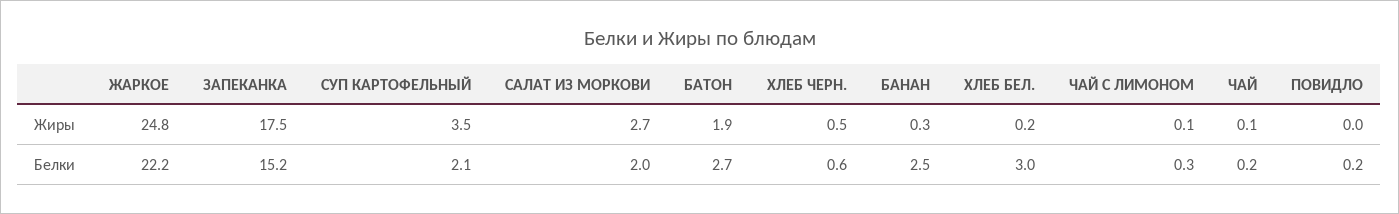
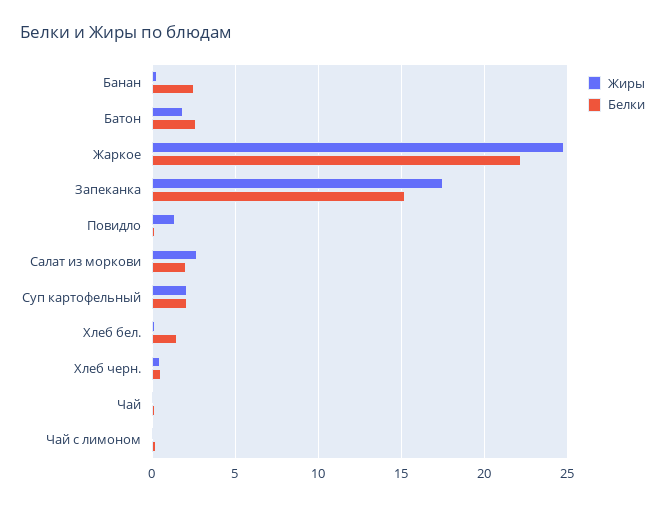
  {
    "Жиры": {
      "ЖАРКОЕ": 24.8,
      "ЗАПЕКАНКА": 17.5,
-     "СУП КАРТОФЕЛЬНЫЙ": 3.5,
+     "СУП КАРТОФЕЛЬНЫЙ": 2,
      "САЛАТ ИЗ МОРКОВИ": 2.7,
      "БАТОН": 1.9,
      "ХЛЕБ ЧЕРН.": 0.5,
      "БАНАН": 0.3,
      "ХЛЕБ БЕЛ.": 0.2,
      "ЧАЙ С ЛИМОНОМ": 0.1,
      "ЧАЙ": 0.1,
-     "ПОВИДЛО": 0
+     "ПОВИДЛО": 1.5
    },
    "Белки": {
      "ЖАРКОЕ": 22.2,
      "ЗАПЕКАНКА": 15.2,
      "СУП КАРТОФЕЛЬНЫЙ": 2.1,
      "САЛАТ ИЗ МОРКОВИ": 2,
      "БАТОН": 2.7,
      "ХЛЕБ ЧЕРН.": 0.6,
      "БАНАН": 2.5,
-     "ХЛЕБ БЕЛ.": 3,
+     "ХЛЕБ БЕЛ.": 1.5,
      "ЧАЙ С ЛИМОНОМ": 0.3,
      "ЧАЙ": 0.2,
      "ПОВИДЛО": 0.2
    }
  }

